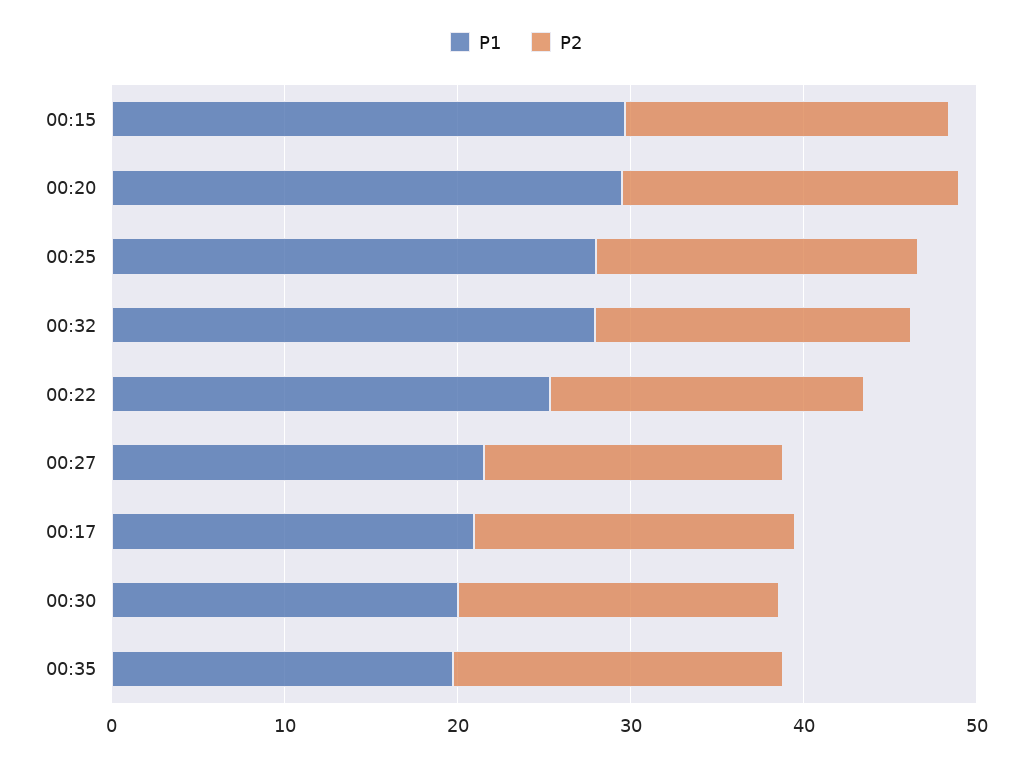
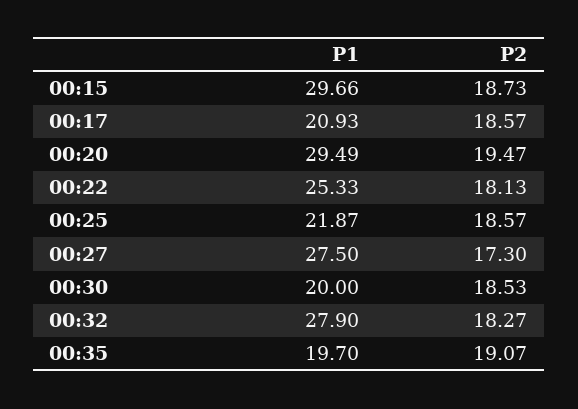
  {
    "P1": {
      "00:15": 29.66,
      "00:20": 29.49,
-     "00:25": 28,
+     "00:25": 21.87,
      "00:32": 27.9,
      "00:22": 25.33,
-     "00:27": 22,
+     "00:27": 27.5,
      "00:17": 20.93,
      "00:30": 20,
      "00:35": 19.7
    },
    "P2": {
      "00:15": 18.73,
      "00:20": 19.47,
      "00:25": 18.57,
      "00:32": 18.27,
      "00:22": 18.13,
      "00:27": 17.3,
      "00:17": 18.57,
      "00:30": 18.53,
      "00:35": 19.07
    }
  }

